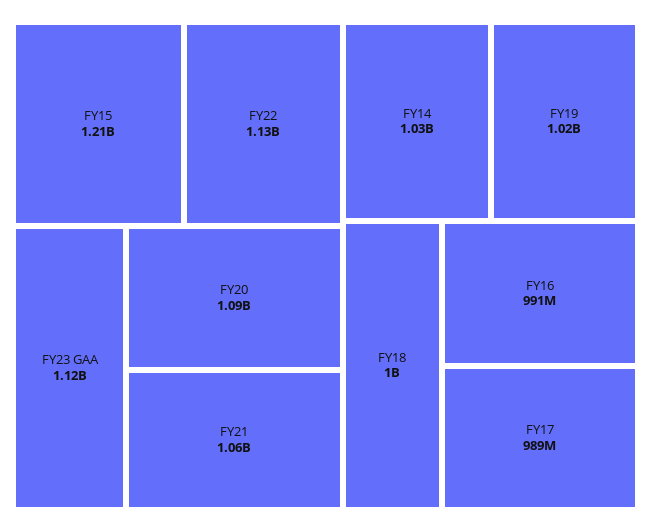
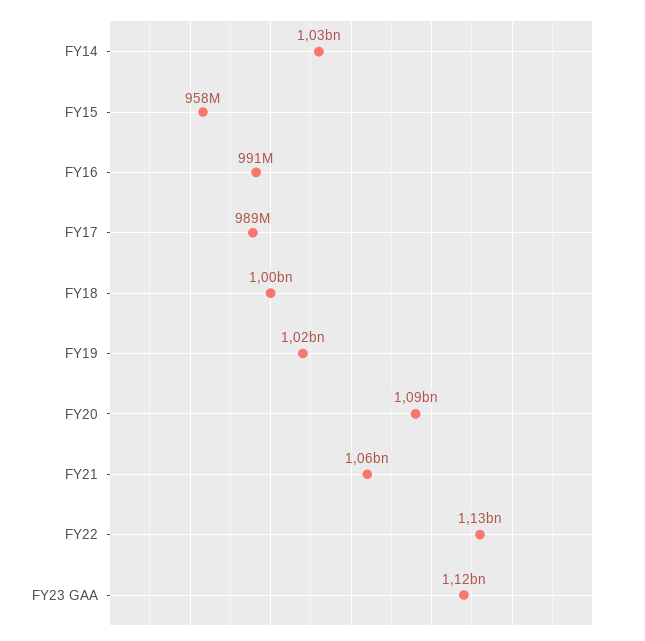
  {
-   "FY15": 1210000000,
+   "FY15": 958000000,
    "FY22": 1130000000,
    "FY23 GAA": 1120000000,
    "FY20": 1090000000,
    "FY21": 1060000000,
    "FY14": 1030000000,
    "FY19": 1020000000,
    "FY18": 1000000000,
    "FY16": 991000000,
    "FY17": 989000000
  }

